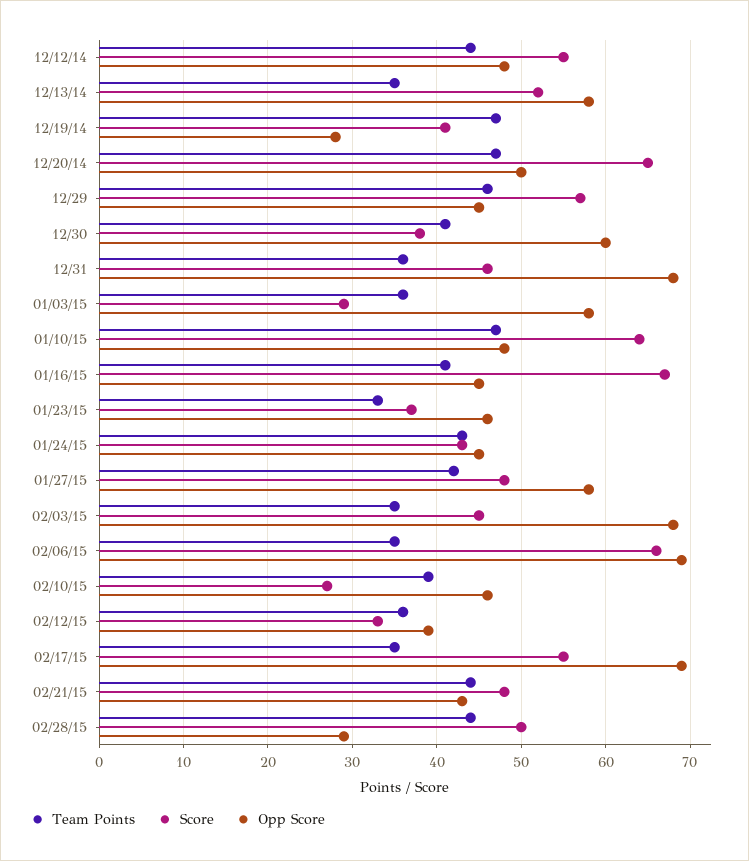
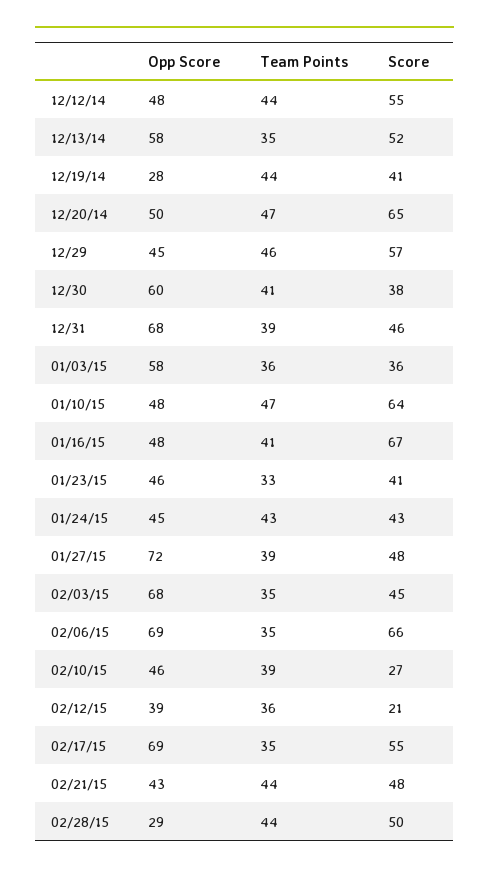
  {
    "Team Points": {
      "12/12/14": 44,
      "12/13/14": 35,
-     "12/19/14": 47,
+     "12/19/14": 44,
      "12/20/14": 47,
      "12/29": 46,
      "12/30": 41,
-     "12/31": 36,
+     "12/31": 39,
      "01/03/15": 36,
      "01/10/15": 47,
      "01/16/15": 41,
      "01/23/15": 33,
      "01/24/15": 43,
-     "01/27/15": 42,
+     "01/27/15": 39,
      "02/03/15": 35,
      "02/06/15": 35,
      "02/10/15": 39,
      "02/12/15": 36,
      "02/17/15": 35,
      "02/21/15": 44,
      "02/28/15": 44
    },
    "Score": {
      "12/12/14": 55,
      "12/13/14": 52,
      "12/19/14": 41,
      "12/20/14": 65,
      "12/29": 57,
      "12/30": 38,
      "12/31": 46,
-     "01/03/15": 29,
+     "01/03/15": 36,
      "01/10/15": 64,
      "01/16/15": 67,
-     "01/23/15": 37,
+     "01/23/15": 41,
      "01/24/15": 43,
      "01/27/15": 48,
      "02/03/15": 45,
      "02/06/15": 66,
      "02/10/15": 27,
-     "02/12/15": 33,
+     "02/12/15": 21,
      "02/17/15": 55,
      "02/21/15": 48,
      "02/28/15": 50
    },
    "Opp Score": {
      "12/12/14": 48,
      "12/13/14": 58,
      "12/19/14": 28,
      "12/20/14": 50,
      "12/29": 45,
      "12/30": 60,
      "12/31": 68,
      "01/03/15": 58,
      "01/10/15": 48,
-     "01/16/15": 45,
+     "01/16/15": 48,
      "01/23/15": 46,
      "01/24/15": 45,
-     "01/27/15": 58,
+     "01/27/15": 72,
      "02/03/15": 68,
      "02/06/15": 69,
      "02/10/15": 46,
      "02/12/15": 39,
      "02/17/15": 69,
      "02/21/15": 43,
      "02/28/15": 29
    }
  }

